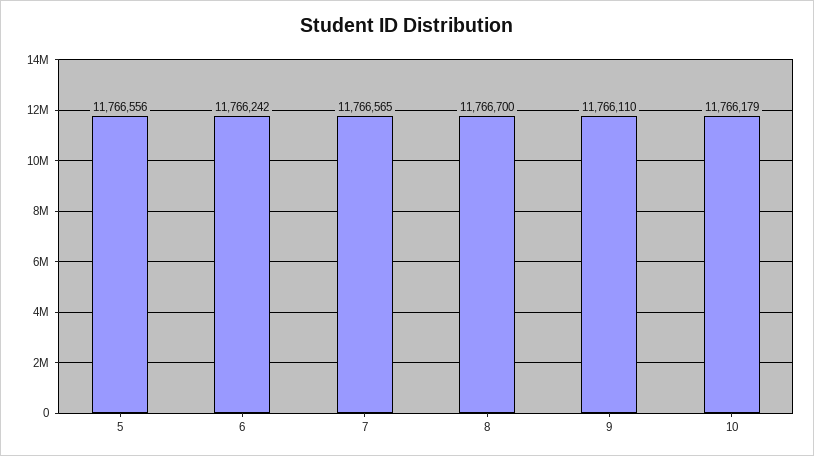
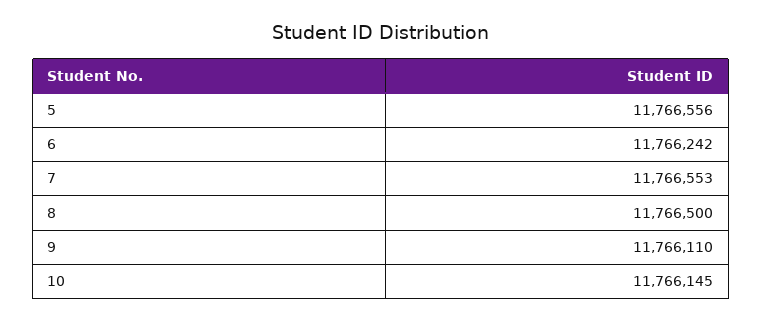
  {
    "5": 11766556,
    "6": 11766242,
-   "7": 11766565,
+   "7": 11766553,
-   "8": 11766700,
+   "8": 11766500,
    "9": 11766110,
-   "10": 11766179
+   "10": 11766145
  }

